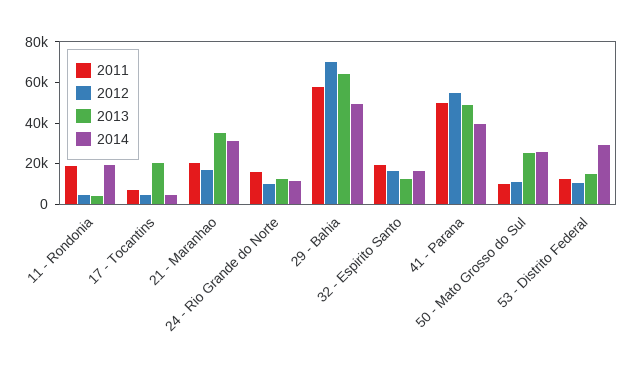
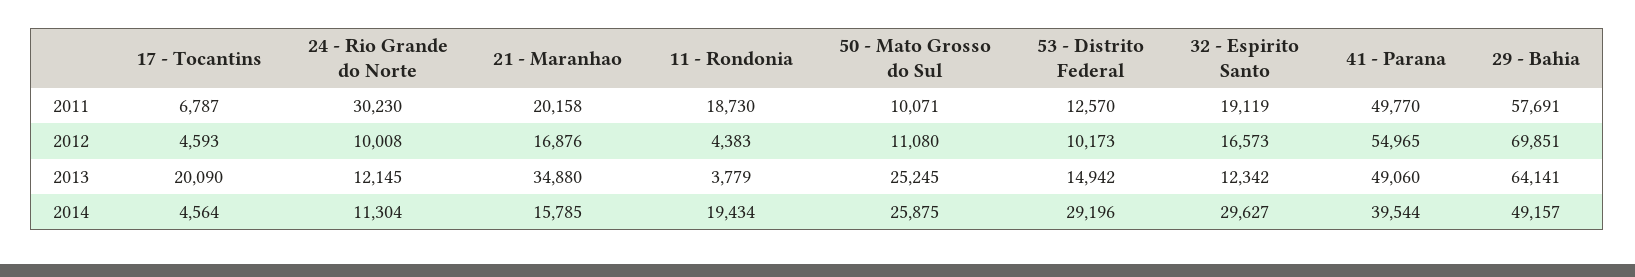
  {
    "2011": {
      "11 - Rondonia": 18730,
      "17 - Tocantins": 6787,
      "21 - Maranhao": 20158,
-     "24 - Rio Grande do Norte": 15000,
+     "24 - Rio Grande do Norte": 30230,
      "29 - Bahia": 57691,
      "32 - Espirito Santo": 19119,
      "41 - Parana": 49770,
      "50 - Mato Grosso do Sul": 10071,
      "53 - Distrito Federal": 12570
    },
    "2012": {
      "11 - Rondonia": 4383,
      "17 - Tocantins": 4593,
      "21 - Maranhao": 16876,
      "24 - Rio Grande do Norte": 10008,
      "29 - Bahia": 69851,
      "32 - Espirito Santo": 16573,
      "41 - Parana": 54965,
      "50 - Mato Grosso do Sul": 11080,
      "53 - Distrito Federal": 10173
    },
    "2013": {
      "11 - Rondonia": 3779,
      "17 - Tocantins": 20090,
      "21 - Maranhao": 34880,
      "24 - Rio Grande do Norte": 12145,
      "29 - Bahia": 64141,
      "32 - Espirito Santo": 12342,
      "41 - Parana": 49060,
      "50 - Mato Grosso do Sul": 25245,
      "53 - Distrito Federal": 14942
    },
    "2014": {
      "11 - Rondonia": 19434,
      "17 - Tocantins": 4564,
-     "21 - Maranhao": 30000,
+     "21 - Maranhao": 15785,
      "24 - Rio Grande do Norte": 11304,
      "29 - Bahia": 49157,
-     "32 - Espirito Santo": 15000,
+     "32 - Espirito Santo": 29627,
      "41 - Parana": 39544,
      "50 - Mato Grosso do Sul": 25875,
      "53 - Distrito Federal": 29196
    }
  }

